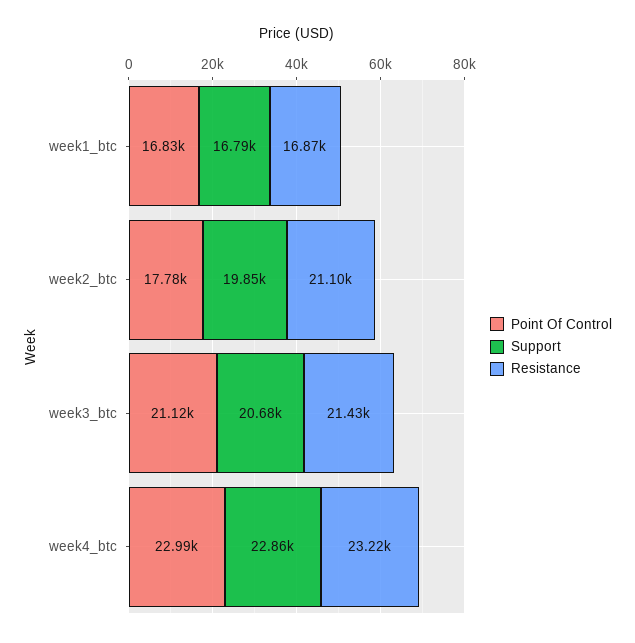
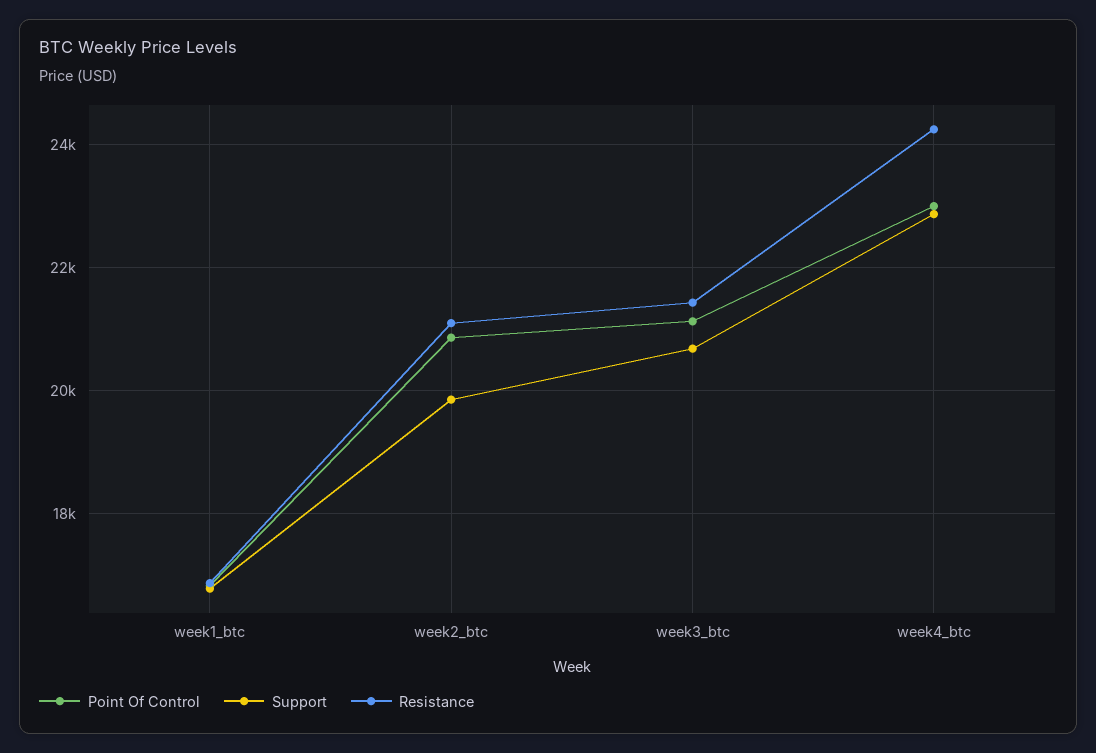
  {
    "Point Of Control": {
      "week1_btc": 16830,
-     "week2_btc": 17780,
+     "week2_btc": 20800,
      "week3_btc": 21120,
      "week4_btc": 22990
    },
    "Support": {
      "week1_btc": 16790,
      "week2_btc": 19850,
      "week3_btc": 20680,
      "week4_btc": 22860
    },
    "Resistance": {
      "week1_btc": 16870,
      "week2_btc": 21100,
      "week3_btc": 21430,
-     "week4_btc": 23220
+     "week4_btc": 24200
    }
  }

